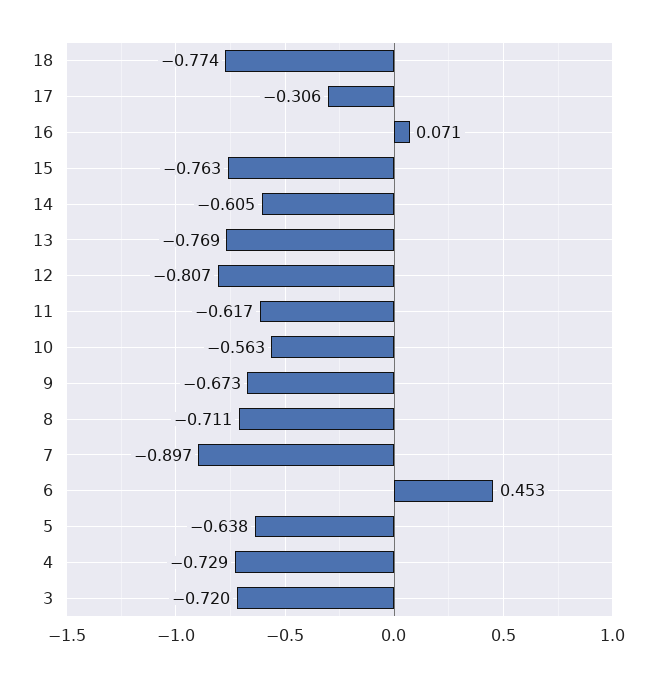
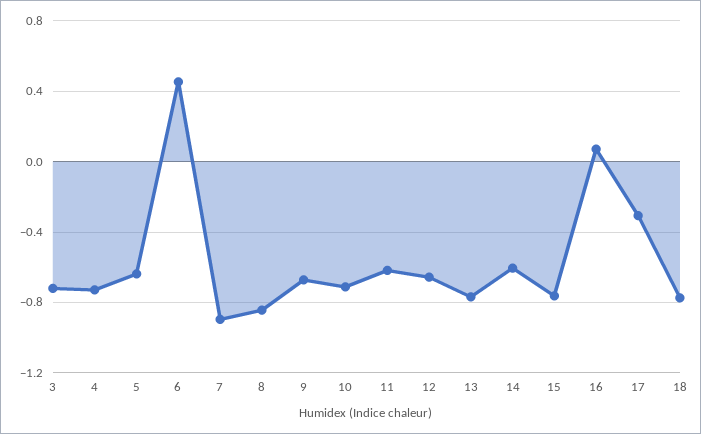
  {
    "18": -0.774,
    "17": -0.306,
    "16": 0.071,
    "15": -0.763,
    "14": -0.605,
    "13": -0.769,
-   "12": -0.807,
+   "12": -0.65,
    "11": -0.617,
-   "10": -0.563,
+   "10": -0.7,
    "9": -0.673,
-   "8": -0.711,
+   "8": -0.85,
    "7": -0.897,
    "6": 0.453,
    "5": -0.638,
    "4": -0.729,
    "3": -0.72
  }

